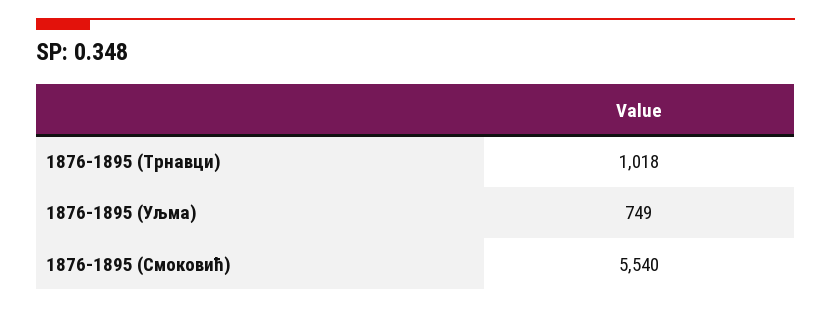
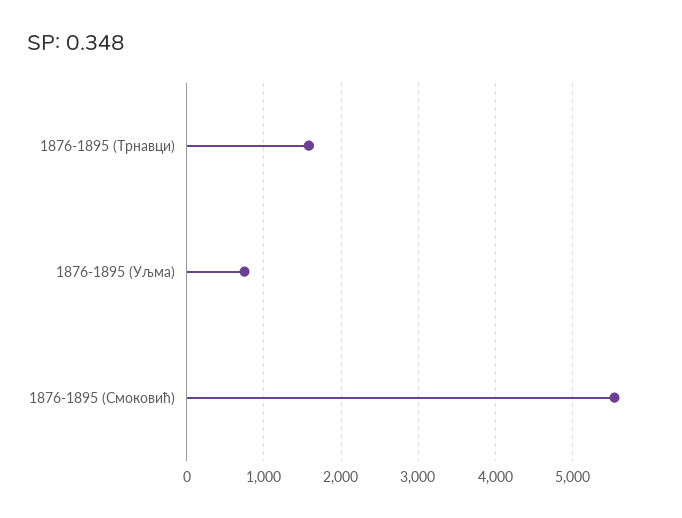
  {
-   "1876-1895 (Трнавци)": 1018,
+   "1876-1895 (Трнавци)": 1600,
    "1876-1895 (Уљма)": 749,
    "1876-1895 (Смоковић)": 5540
  }

